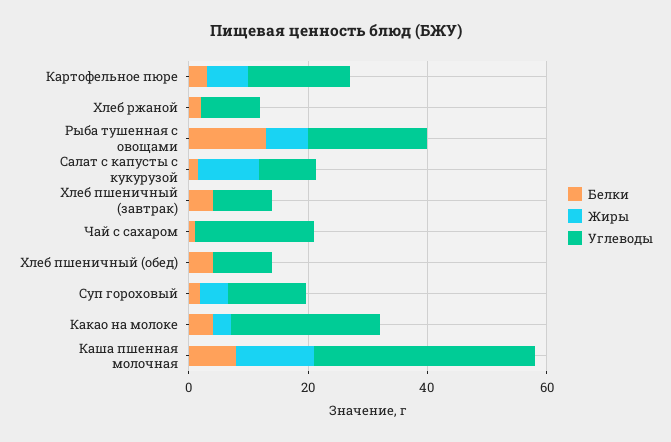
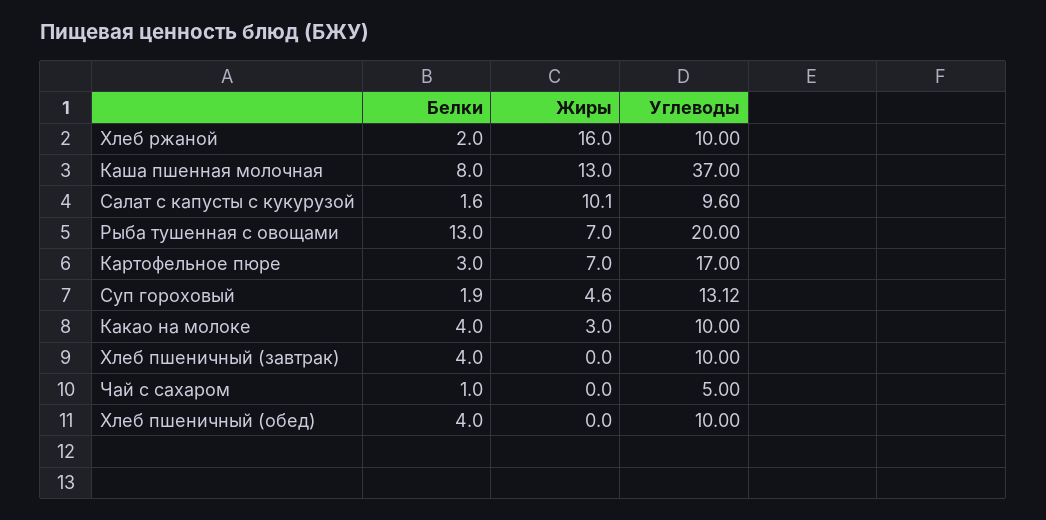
  {
    "Белки": {
      "Картофельное пюре": 3,
      "Хлеб ржаной": 2,
      "Рыба тушенная с овощами": 13,
      "Салат с капусты с кукурузой": 1.6,
      "Хлеб пшеничный (завтрак)": 4,
      "Чай с сахаром": 1,
      "Хлеб пшеничный (обед)": 4,
      "Суп гороховый": 1.9,
      "Какао на молоке": 4,
      "Каша пшенная молочная": 8
    },
    "Жиры": {
      "Картофельное пюре": 7,
-     "Хлеб ржаной": 0,
+     "Хлеб ржаной": 16,
      "Рыба тушенная с овощами": 7,
      "Салат с капусты с кукурузой": 10.1,
      "Хлеб пшеничный (завтрак)": 0,
      "Чай с сахаром": 0,
      "Хлеб пшеничный (обед)": 0,
      "Суп гороховый": 4.6,
      "Какао на молоке": 3,
      "Каша пшенная молочная": 13
    },
    "Углеводы": {
      "Картофельное пюре": 17,
      "Хлеб ржаной": 10,
      "Рыба тушенная с овощами": 20,
      "Салат с капусты с кукурузой": 9.6,
      "Хлеб пшеничный (завтрак)": 10,
-     "Чай с сахаром": 20,
+     "Чай с сахаром": 5,
      "Хлеб пшеничный (обед)": 10,
      "Суп гороховый": 13.12,
-     "Какао на молоке": 25,
+     "Какао на молоке": 10,
      "Каша пшенная молочная": 37
    }
  }

